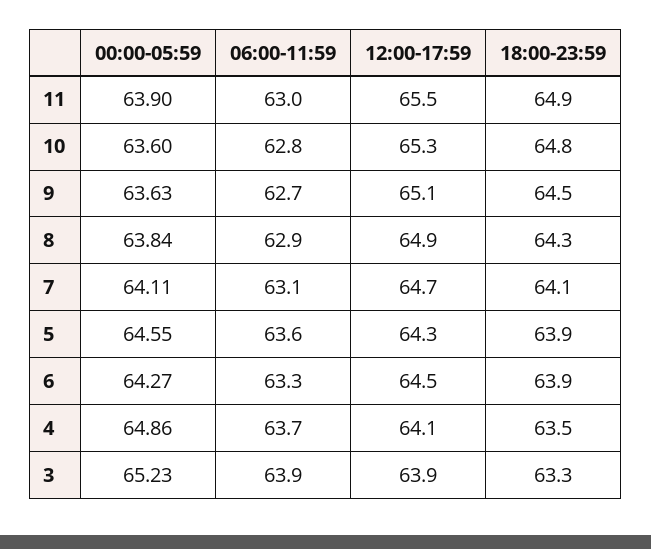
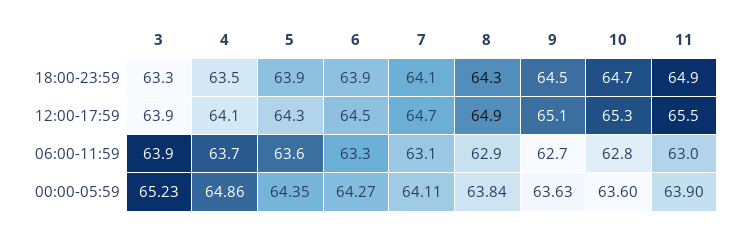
  {
    "00:00-05:59": {
      "11": 63.9,
      "10": 63.6,
      "9": 63.63,
      "8": 63.84,
      "7": 64.11,
-     "5": 64.55,
+     "5": 64.35,
      "6": 64.27,
      "4": 64.86,
      "3": 65.23
    },
    "06:00-11:59": {
      "11": 63,
      "10": 62.8,
      "9": 62.7,
      "8": 62.9,
      "7": 63.1,
      "5": 63.6,
      "6": 63.3,
      "4": 63.7,
      "3": 63.9
    },
    "12:00-17:59": {
      "11": 65.5,
      "10": 65.3,
      "9": 65.1,
      "8": 64.9,
      "7": 64.7,
      "5": 64.3,
      "6": 64.5,
      "4": 64.1,
      "3": 63.9
    },
    "18:00-23:59": {
      "11": 64.9,
-     "10": 64.8,
+     "10": 64.7,
      "9": 64.5,
      "8": 64.3,
      "7": 64.1,
      "5": 63.9,
      "6": 63.9,
      "4": 63.5,
      "3": 63.3
    }
  }

